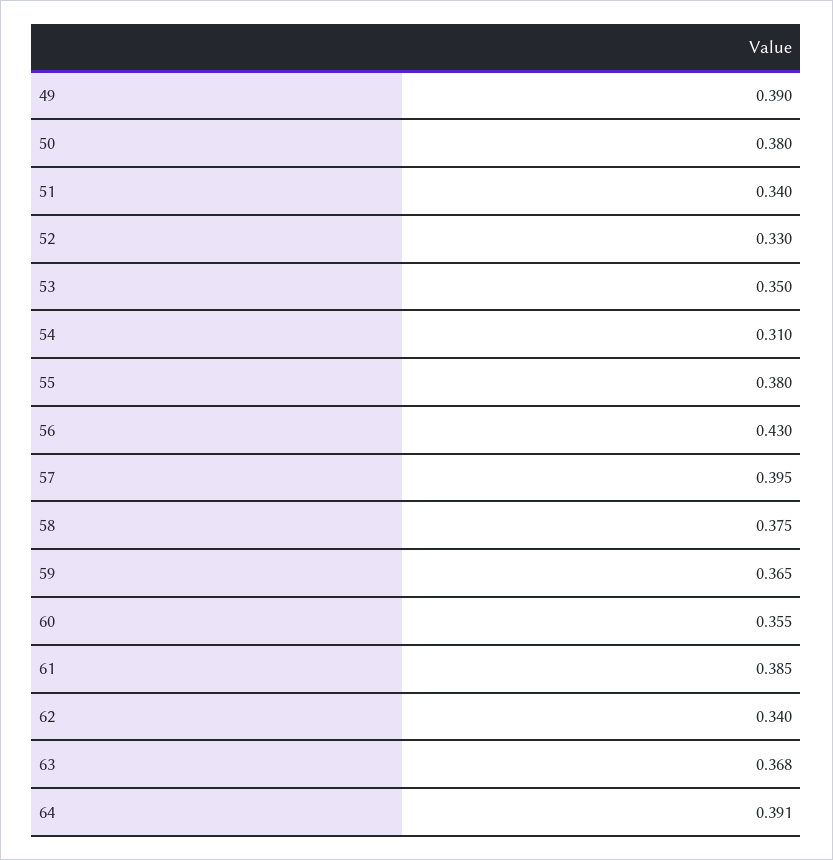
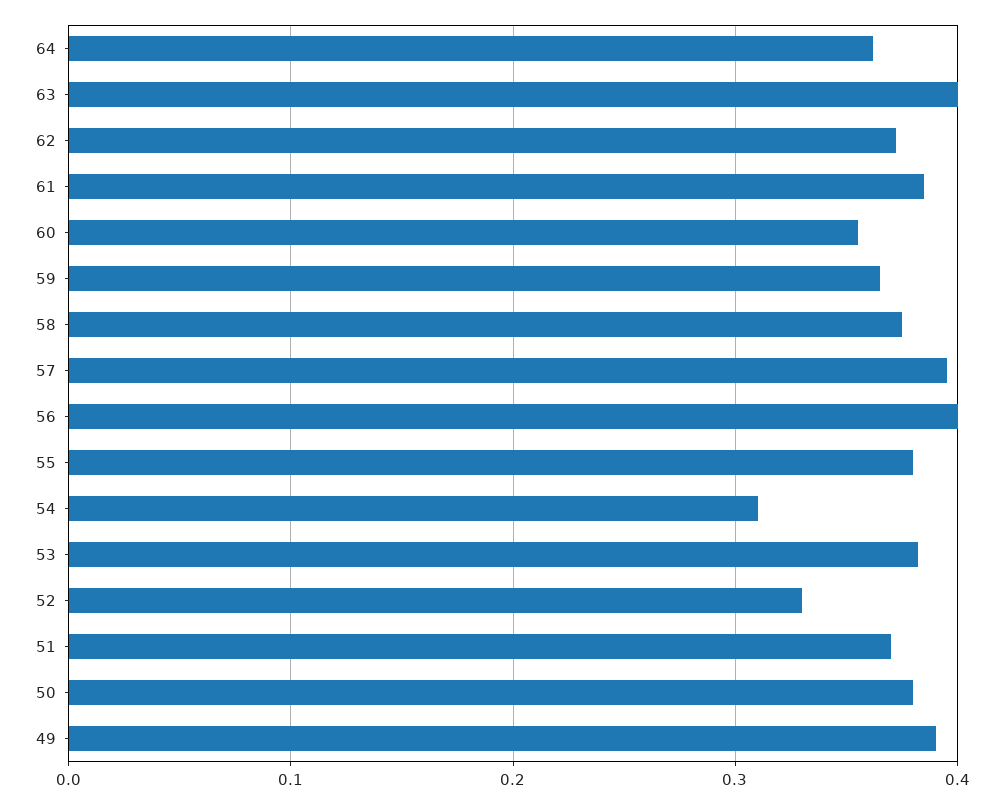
  {
    "49": 0.39,
    "50": 0.38,
-   "51": 0.34,
+   "51": 0.37,
    "52": 0.33,
-   "53": 0.35,
+   "53": 0.38,
    "54": 0.31,
    "55": 0.38,
-   "56": 0.43,
+   "56": 0.4,
    "57": 0.395,
    "58": 0.375,
    "59": 0.365,
    "60": 0.355,
    "61": 0.385,
-   "62": 0.34,
+   "62": 0.37,
-   "63": 0.368,
+   "63": 0.4,
-   "64": 0.391
+   "64": 0.36
  }

